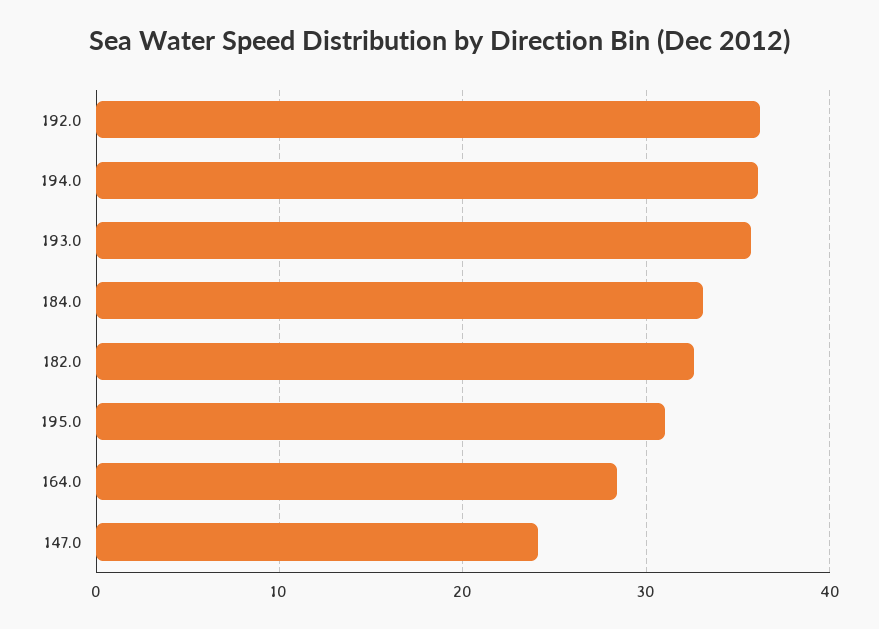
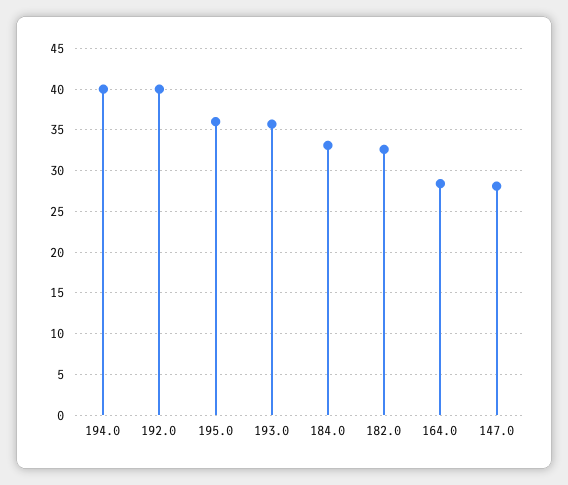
  {
-   "192.0": 36,
+   "192.0": 40,
-   "194.0": 36,
+   "194.0": 40,
    "193.0": 36,
    "184.0": 33,
    "182.0": 33,
-   "195.0": 31,
+   "195.0": 36,
    "164.0": 28,
-   "147.0": 24
+   "147.0": 28
  }

